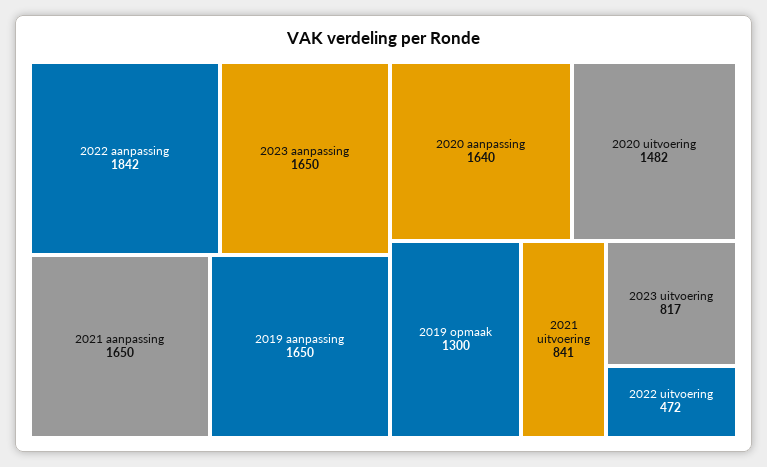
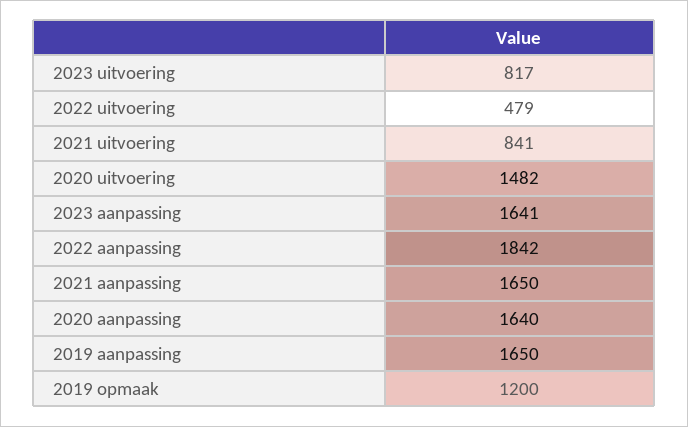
  {
    "2022 aanpassing": 1842,
-   "2023 aanpassing": 1650,
+   "2023 aanpassing": 1641,
    "2021 aanpassing": 1650,
    "2019 aanpassing": 1650,
    "2020 aanpassing": 1640,
    "2020 uitvoering": 1482,
-   "2019 opmaak": 1300,
+   "2019 opmaak": 1200,
    "2021 uitvoering": 841,
    "2023 uitvoering": 817,
-   "2022 uitvoering": 472
+   "2022 uitvoering": 479
  }

